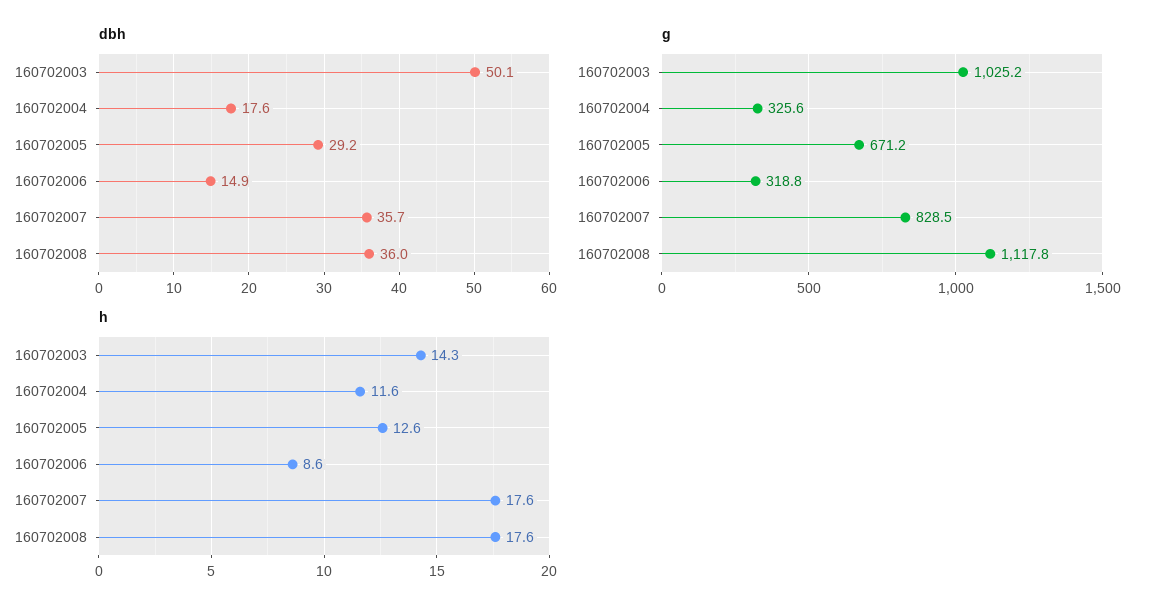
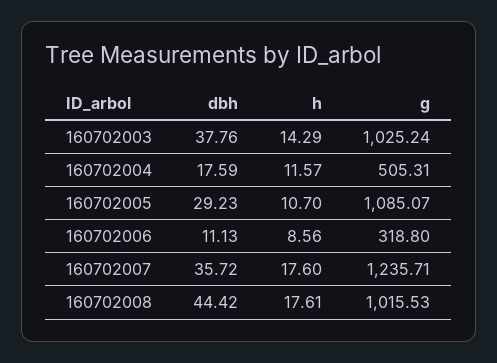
  {
    "dbh": {
-     "160702003": 50.1,
+     "160702003": 37.76,
      "160702004": 17.59,
      "160702005": 29.23,
-     "160702006": 14.9,
+     "160702006": 11.13,
      "160702007": 35.72,
-     "160702008": 36
+     "160702008": 44.42
    },
    "g": {
      "160702003": 1025.24,
-     "160702004": 325.6,
+     "160702004": 505.31,
-     "160702005": 671.2,
+     "160702005": 1085.07,
      "160702006": 318.8,
-     "160702007": 828.5,
+     "160702007": 1235.71,
-     "160702008": 1117.8
+     "160702008": 1015.53
    },
    "h": {
      "160702003": 14.29,
      "160702004": 11.57,
-     "160702005": 12.6,
+     "160702005": 10.7,
      "160702006": 8.56,
      "160702007": 17.6,
      "160702008": 17.61
    }
  }

